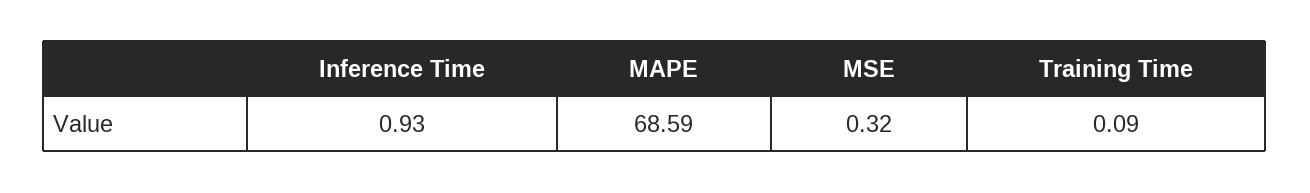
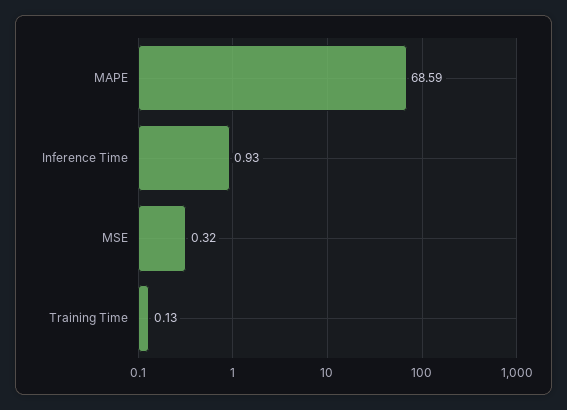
  {
    "Inference Time": 0.93,
    "MAPE": 68.59,
    "MSE": 0.32,
-   "Training Time": 0.09
+   "Training Time": 0.13
  }

